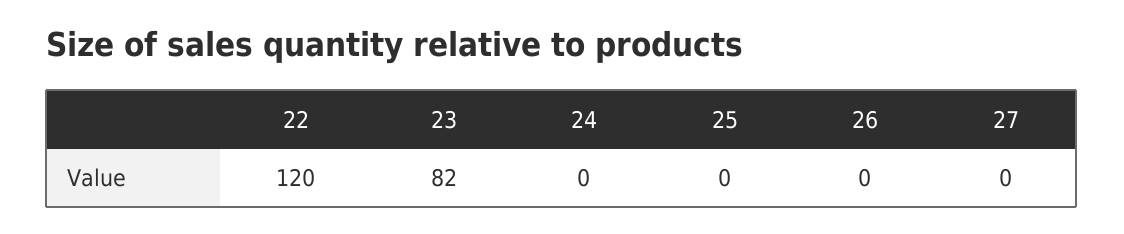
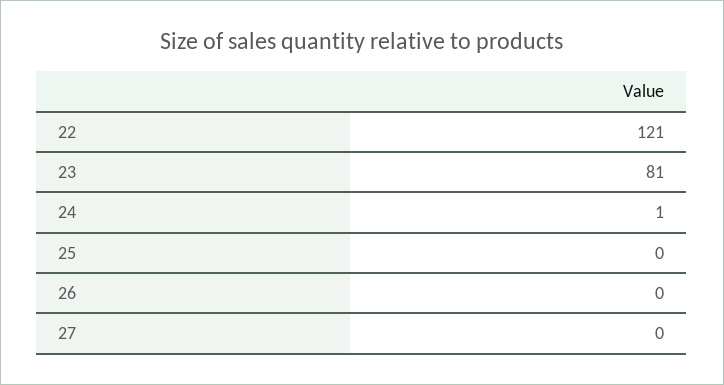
  {
-   "22": 120,
+   "22": 121,
-   "23": 82,
+   "23": 81,
-   "24": 0,
+   "24": 1,
    "25": 0,
    "26": 0,
    "27": 0
  }

